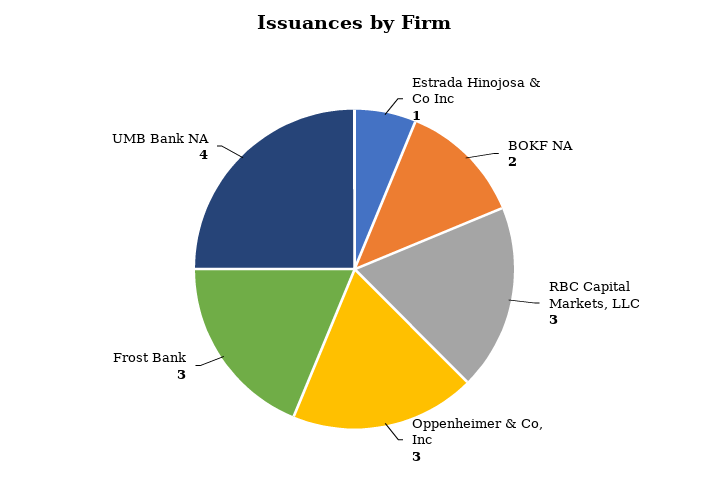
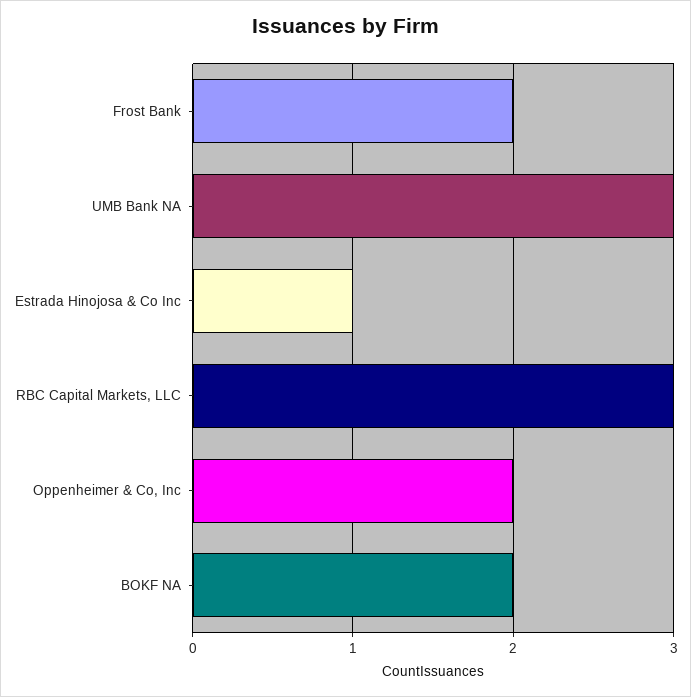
  {
    "Estrada Hinojosa & Co Inc": 1,
    "BOKF NA": 2,
    "RBC Capital Markets, LLC": 3,
-   "Oppenheimer & Co, Inc": 3,
+   "Oppenheimer & Co, Inc": 2,
-   "Frost Bank": 3,
+   "Frost Bank": 2,
-   "UMB Bank NA": 4
+   "UMB Bank NA": 3
  }

